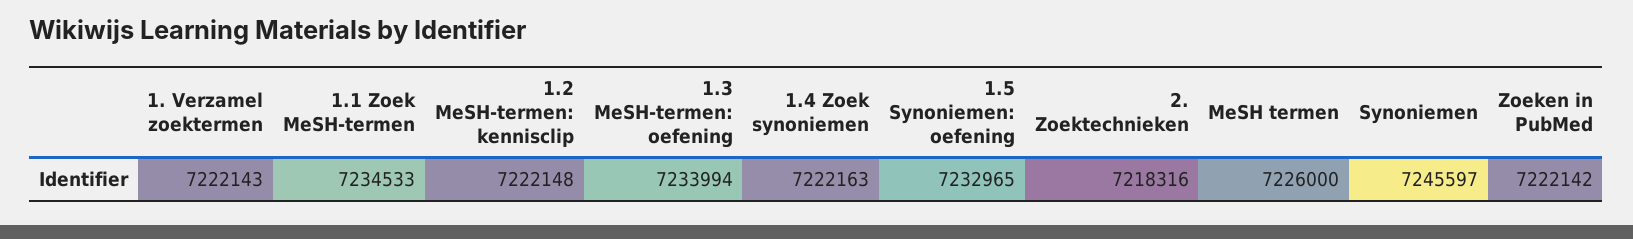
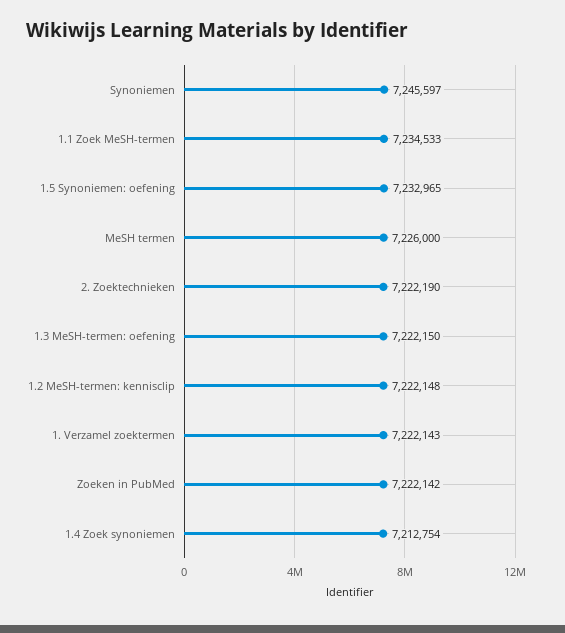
  {
    "1. Verzamel zoektermen": 7222143,
    "1.1 Zoek MeSH-termen": 7234533,
    "1.2 MeSH-termen: kennisclip": 7222148,
-   "1.3 MeSH-termen: oefening": 7233994,
+   "1.3 MeSH-termen: oefening": 7222150,
-   "1.4 Zoek synoniemen": 7222163,
+   "1.4 Zoek synoniemen": 7212754,
    "1.5 Synoniemen: oefening": 7232965,
-   "2. Zoektechnieken": 7218316,
+   "2. Zoektechnieken": 7222190,
    "MeSH termen": 7226000,
    "Synoniemen": 7245597,
    "Zoeken in PubMed": 7222142
  }

